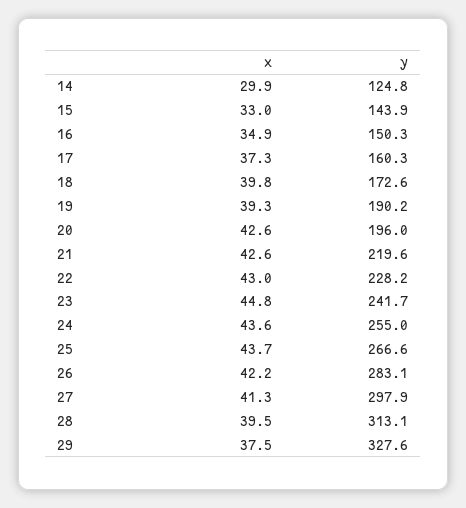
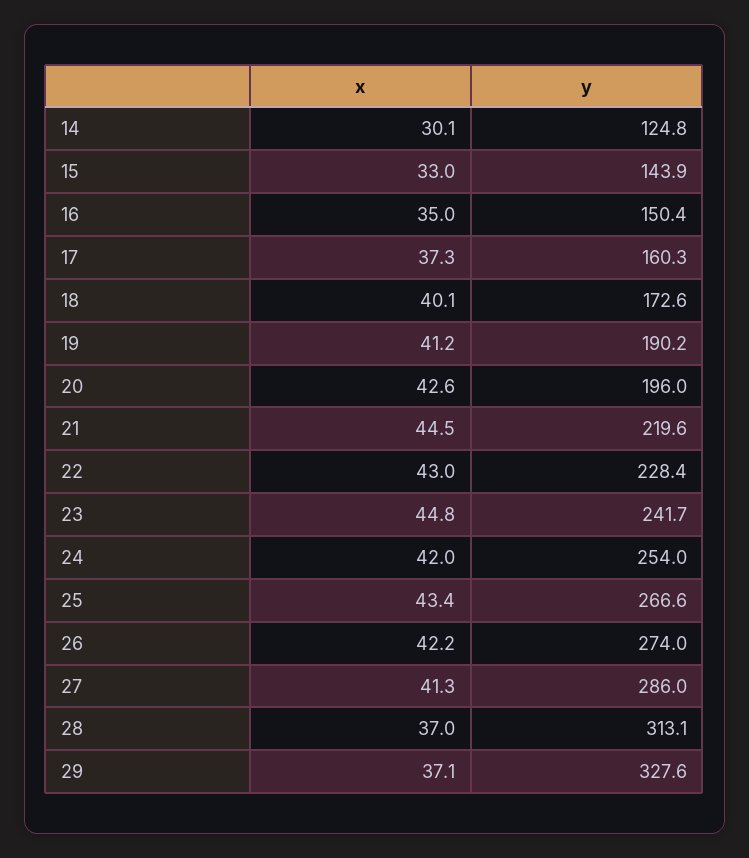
  {
    "x": {
-     "14": 29.9,
+     "14": 30.1,
      "15": 33,
-     "16": 34.9,
+     "16": 35,
      "17": 37.3,
-     "18": 39.8,
+     "18": 40.1,
-     "19": 39.3,
+     "19": 41.2,
      "20": 42.6,
-     "21": 42.6,
+     "21": 44.5,
      "22": 43,
      "23": 44.8,
-     "24": 43.6,
+     "24": 42,
-     "25": 43.7,
+     "25": 43.4,
      "26": 42.2,
      "27": 41.3,
-     "28": 39.5,
+     "28": 37,
-     "29": 37.5
+     "29": 37.1
    },
    "y": {
      "14": 124.8,
      "15": 143.9,
-     "16": 150.3,
+     "16": 150.4,
      "17": 160.3,
      "18": 172.6,
      "19": 190.2,
      "20": 196,
      "21": 219.6,
-     "22": 228.2,
+     "22": 228.4,
      "23": 241.7,
-     "24": 255,
+     "24": 254,
      "25": 266.6,
-     "26": 283.1,
+     "26": 274,
-     "27": 297.9,
+     "27": 286,
      "28": 313.1,
      "29": 327.6
    }
  }

